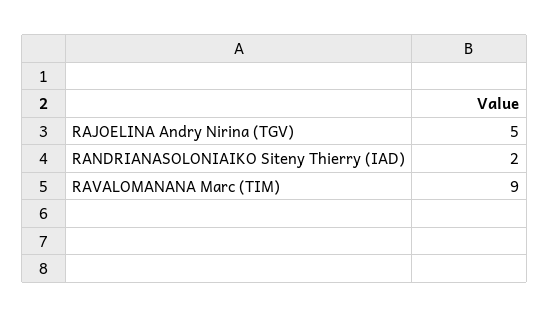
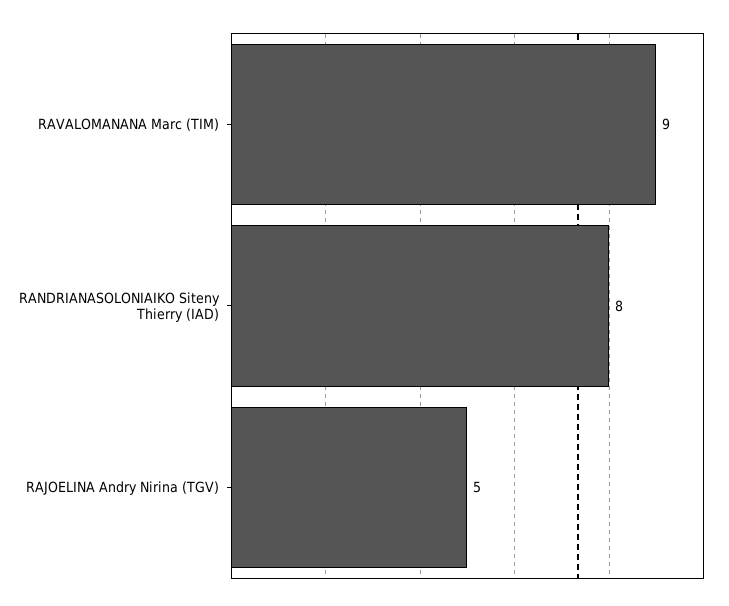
  {
    "RAJOELINA Andry Nirina (TGV)": 5,
-   "RANDRIANASOLONIAIKO Siteny Thierry (IAD)": 2,
+   "RANDRIANASOLONIAIKO Siteny Thierry (IAD)": 8,
    "RAVALOMANANA Marc (TIM)": 9
  }

